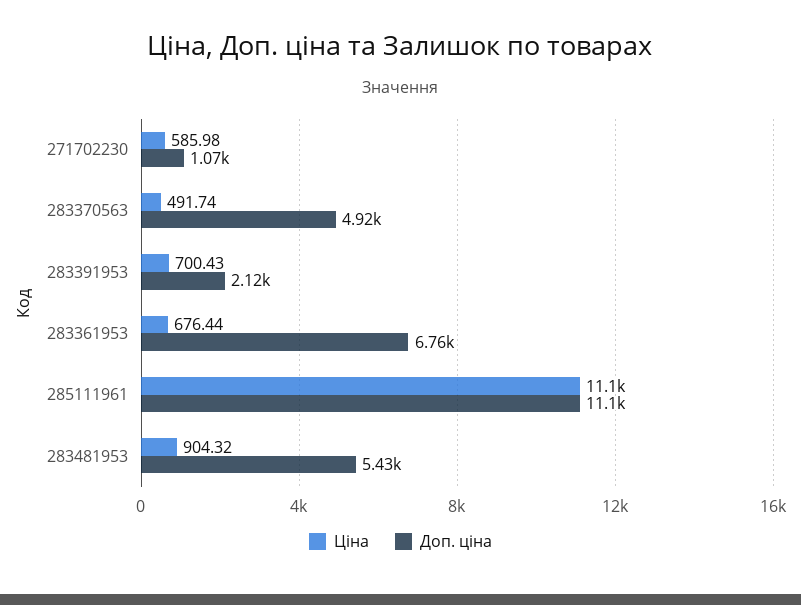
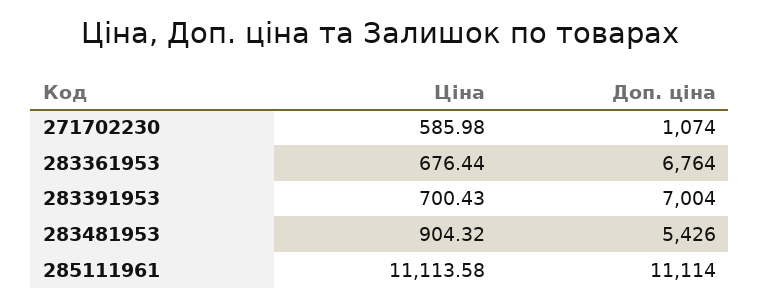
  {
    "Ціна": {
      "271702230": 585.98,
-     "283370563": 491.74,
      "283391953": 700.43,
      "283361953": 676.44,
      "285111961": 11113.58,
      "283481953": 904.32
    },
    "Доп. ціна": {
      "271702230": 1074,
-     "283370563": 4920,
-     "283391953": 2120,
+     "283391953": 7004,
      "283361953": 6764,
      "285111961": 11114,
      "283481953": 5426
    }
  }

